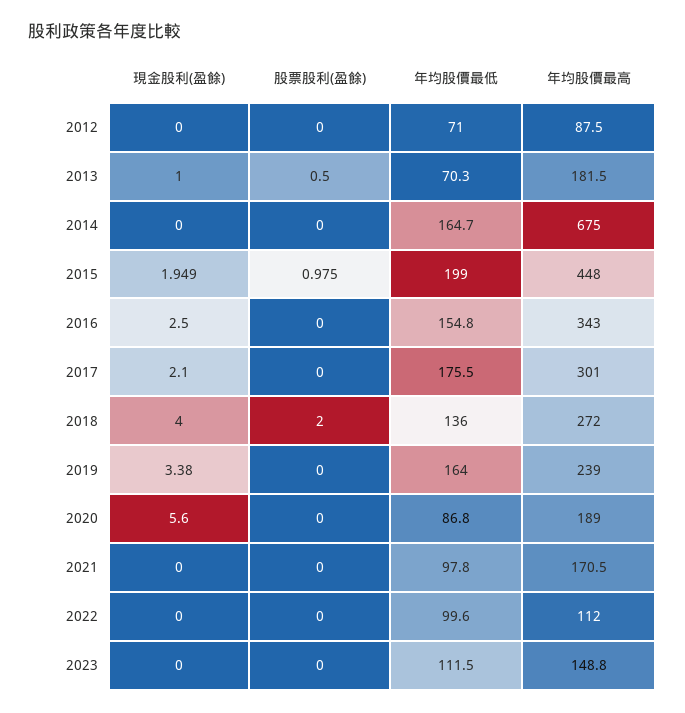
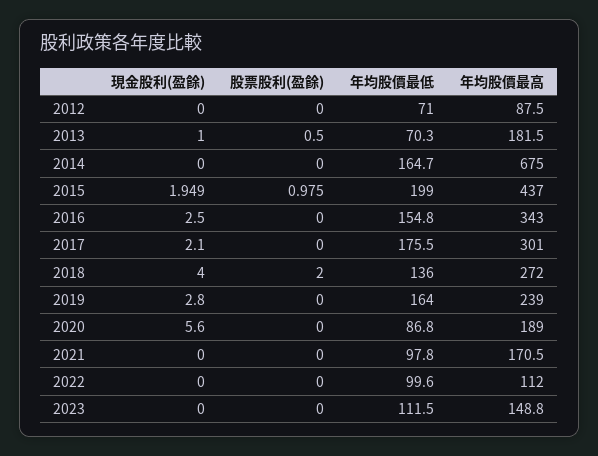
  {
    "現金股利(盈餘)": {
      "2012": 0,
      "2013": 1,
      "2014": 0,
      "2015": 1.949,
      "2016": 2.5,
      "2017": 2.1,
      "2018": 4,
-     "2019": 3.38,
+     "2019": 2.8,
      "2020": 5.6,
      "2021": 0,
      "2022": 0,
      "2023": 0
    },
    "股票股利(盈餘)": {
      "2012": 0,
      "2013": 0.5,
      "2014": 0,
      "2015": 0.975,
      "2016": 0,
      "2017": 0,
      "2018": 2,
      "2019": 0,
      "2020": 0,
      "2021": 0,
      "2022": 0,
      "2023": 0
    },
    "年均股價最低": {
      "2012": 71,
      "2013": 70.3,
      "2014": 164.7,
      "2015": 199,
      "2016": 154.8,
      "2017": 175.5,
      "2018": 136,
      "2019": 164,
      "2020": 86.8,
      "2021": 97.8,
      "2022": 99.6,
      "2023": 111.5
    },
    "年均股價最高": {
      "2012": 87.5,
      "2013": 181.5,
      "2014": 675,
-     "2015": 448,
+     "2015": 437,
      "2016": 343,
      "2017": 301,
      "2018": 272,
      "2019": 239,
      "2020": 189,
      "2021": 170.5,
      "2022": 112,
      "2023": 148.8
    }
  }

